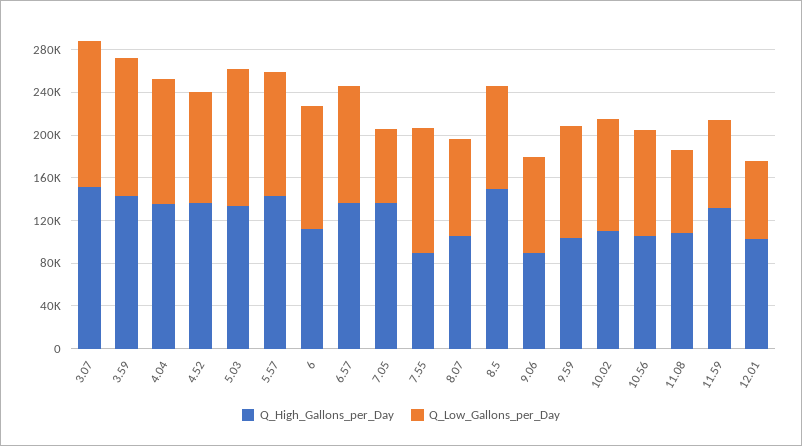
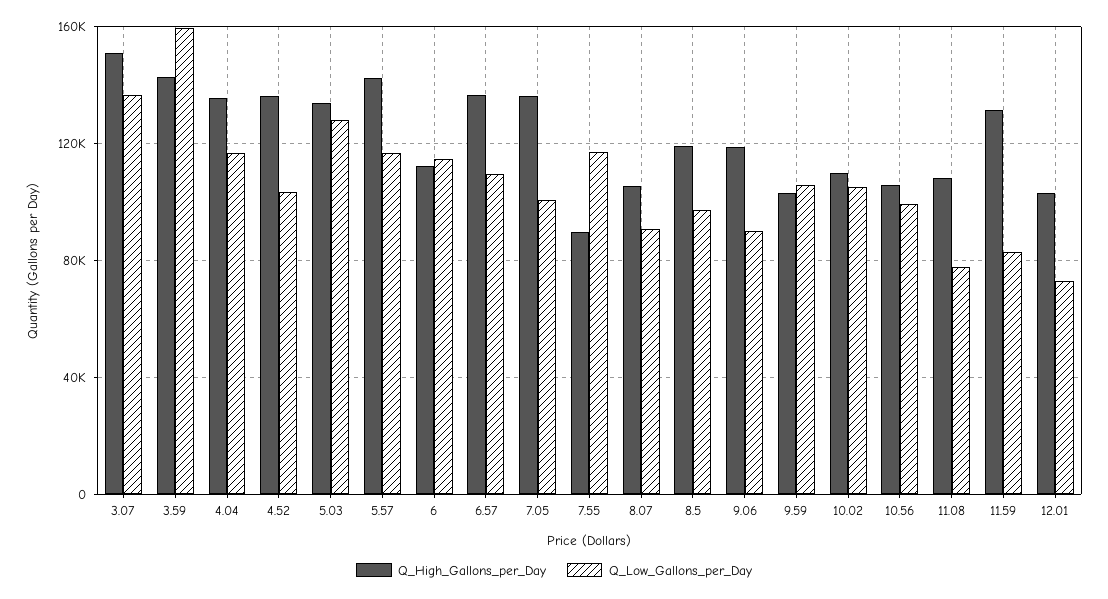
  {
    "Q_High_Gallons_per_Day": {
      "3.07": 150000,
      "3.59": 145000,
      "4.04": 135000,
      "4.52": 135000,
      "5.03": 135000,
      "5.57": 145000,
      "6": 110000,
      "6.57": 135000,
      "7.05": 135000,
      "7.55": 90000,
      "8.07": 105000,
-     "8.5": 150000,
+     "8.5": 120000,
-     "9.06": 90000,
+     "9.06": 120000,
      "9.59": 105000,
      "10.02": 110000,
      "10.56": 105000,
      "11.08": 110000,
      "11.59": 130000,
      "12.01": 105000
    },
    "Q_Low_Gallons_per_Day": {
      "3.07": 135000,
-     "3.59": 130000,
+     "3.59": 160000,
      "4.04": 115000,
      "4.52": 105000,
      "5.03": 130000,
      "5.57": 115000,
      "6": 115000,
      "6.57": 110000,
-     "7.05": 70000,
+     "7.05": 100000,
      "7.55": 115000,
      "8.07": 90000,
      "8.5": 95000,
      "9.06": 90000,
      "9.59": 105000,
      "10.02": 105000,
      "10.56": 100000,
      "11.08": 80000,
      "11.59": 85000,
      "12.01": 75000
    }
  }

